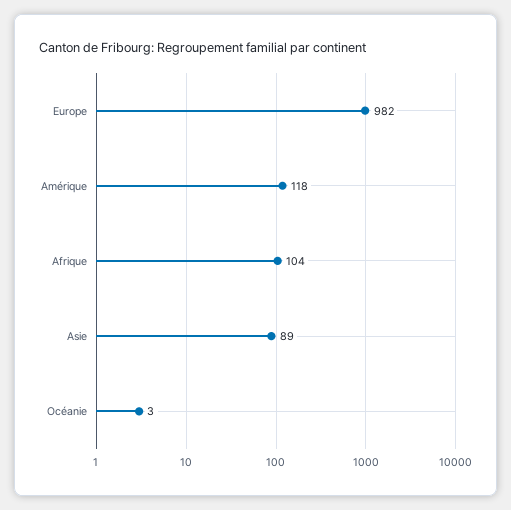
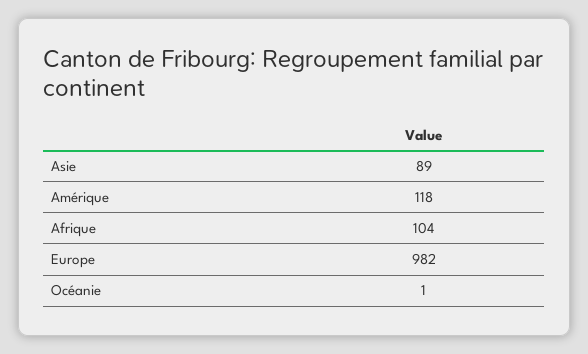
  {
    "Europe": 982,
    "Amérique": 118,
    "Afrique": 104,
    "Asie": 89,
-   "Océanie": 3
+   "Océanie": 1
  }

